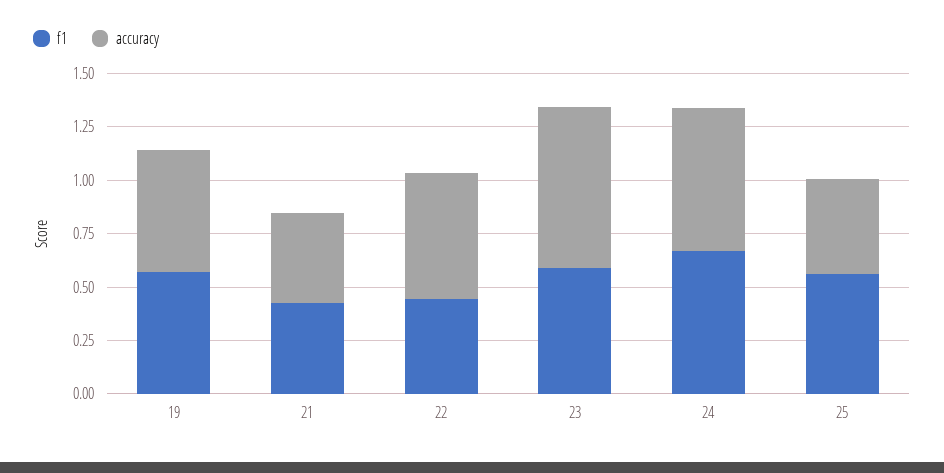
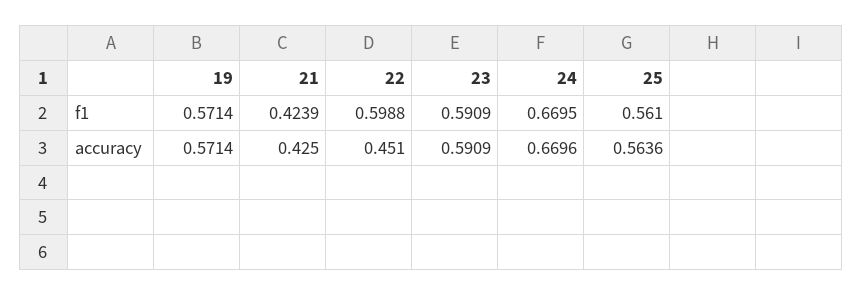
  {
    "f1": {
      "19": 0.5714,
      "21": 0.4239,
-     "22": 0.45,
+     "22": 0.5988,
      "23": 0.5909,
      "24": 0.6695,
      "25": 0.561
    },
    "accuracy": {
      "19": 0.5714,
      "21": 0.425,
-     "22": 0.6,
+     "22": 0.451,
-     "23": 0.75,
+     "23": 0.5909,
      "24": 0.6696,
-     "25": 0.45
+     "25": 0.5636
    }
  }

